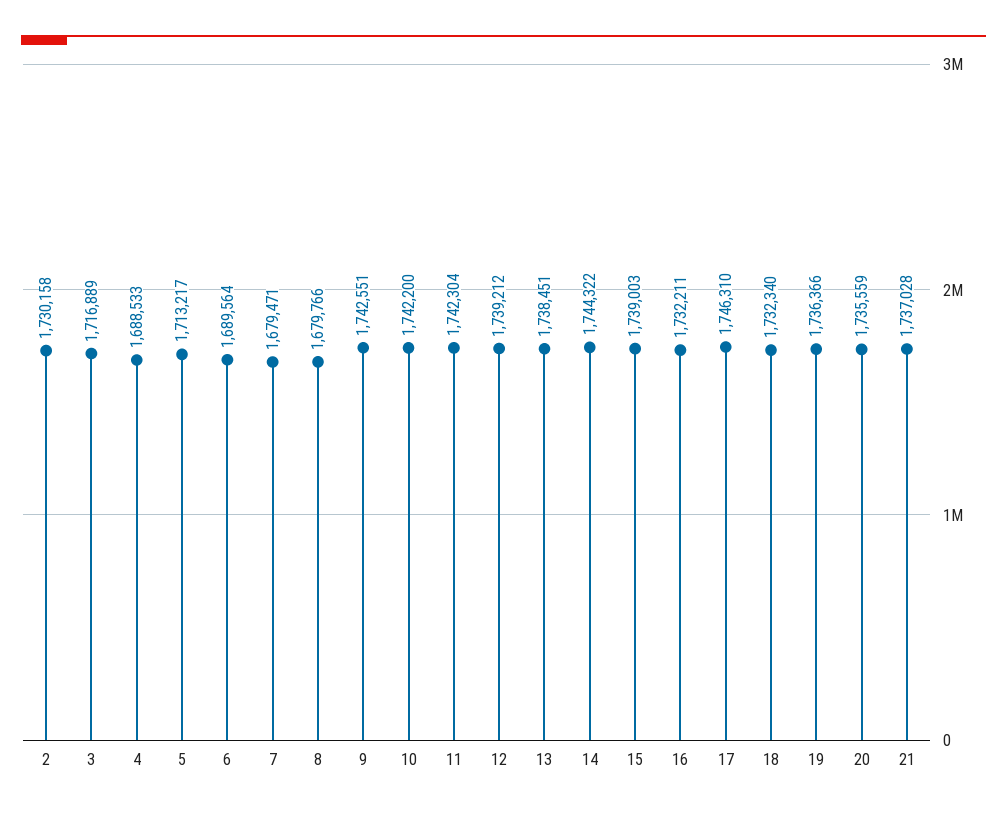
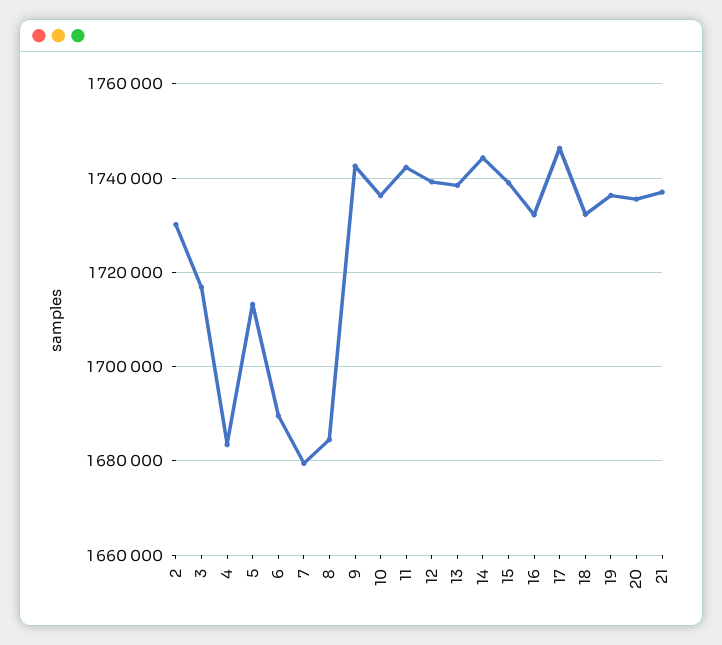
  {
    "2": 1730158,
    "3": 1716889,
-   "4": 1688533,
+   "4": 1684000,
    "5": 1713217,
    "6": 1689564,
    "7": 1679471,
-   "8": 1679766,
+   "8": 1684000,
    "9": 1742551,
-   "10": 1742200,
+   "10": 1736000,
    "11": 1742304,
    "12": 1739212,
    "13": 1738451,
    "14": 1744322,
    "15": 1739003,
    "16": 1732211,
    "17": 1746310,
    "18": 1732340,
    "19": 1736366,
    "20": 1735559,
    "21": 1737028
  }

